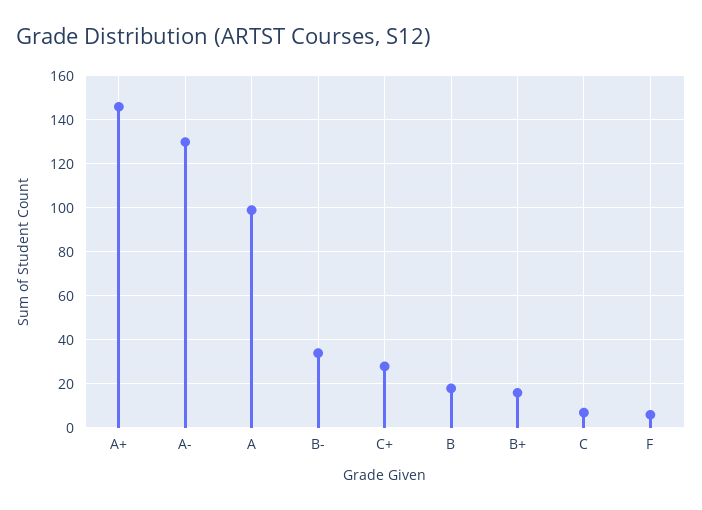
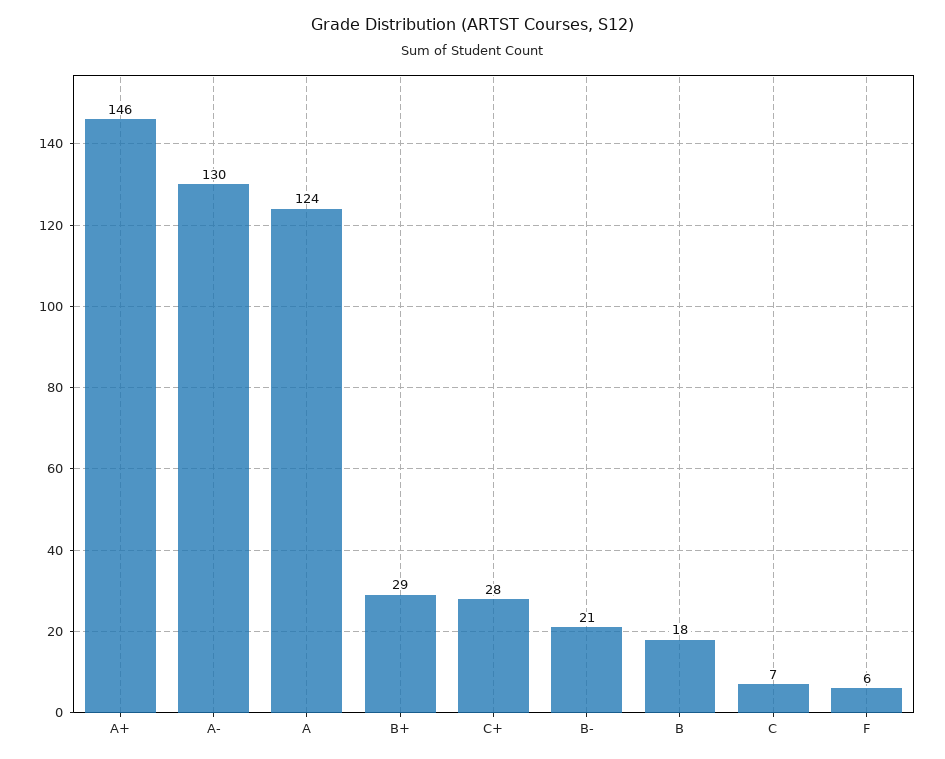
  {
    "A+": 146,
    "A-": 130,
-   "A": 100,
+   "A": 124,
-   "B-": 35,
+   "B-": 21,
    "C+": 28,
    "B": 18,
-   "B+": 15,
+   "B+": 29,
    "C": 7,
    "F": 6
  }

